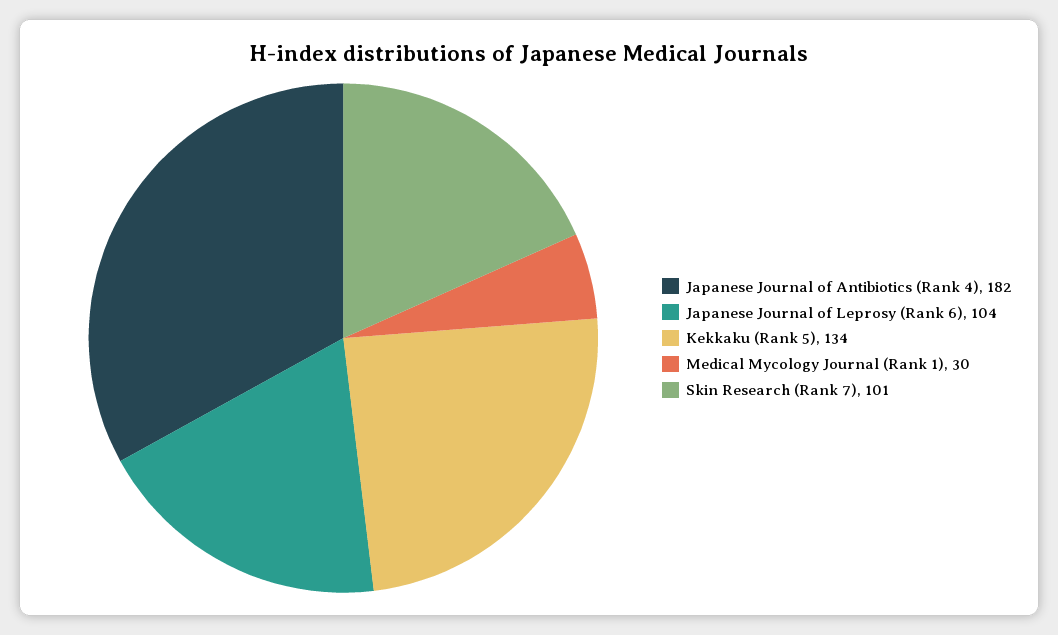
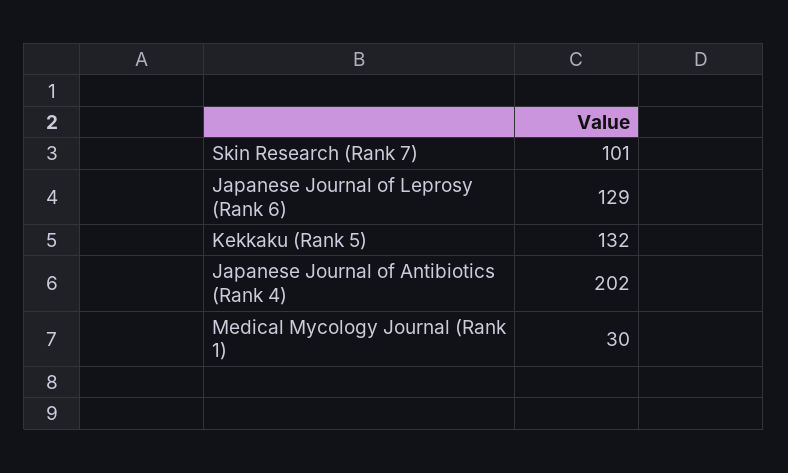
  {
-   "Japanese Journal of Antibiotics (Rank 4)": 182,
+   "Japanese Journal of Antibiotics (Rank 4)": 202,
-   "Japanese Journal of Leprosy (Rank 6)": 104,
+   "Japanese Journal of Leprosy (Rank 6)": 129,
-   "Kekkaku (Rank 5)": 134,
+   "Kekkaku (Rank 5)": 132,
    "Medical Mycology Journal (Rank 1)": 30,
    "Skin Research (Rank 7)": 101
  }

